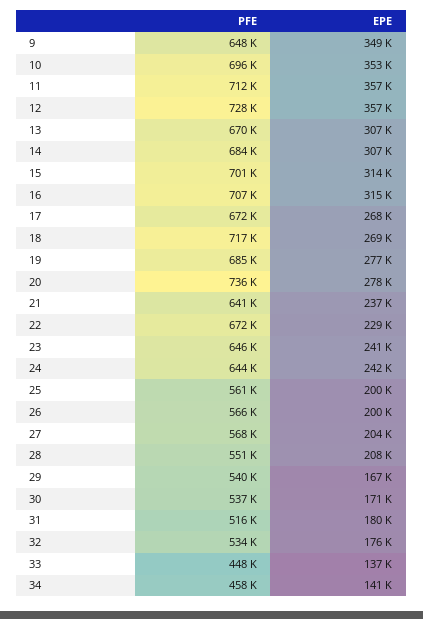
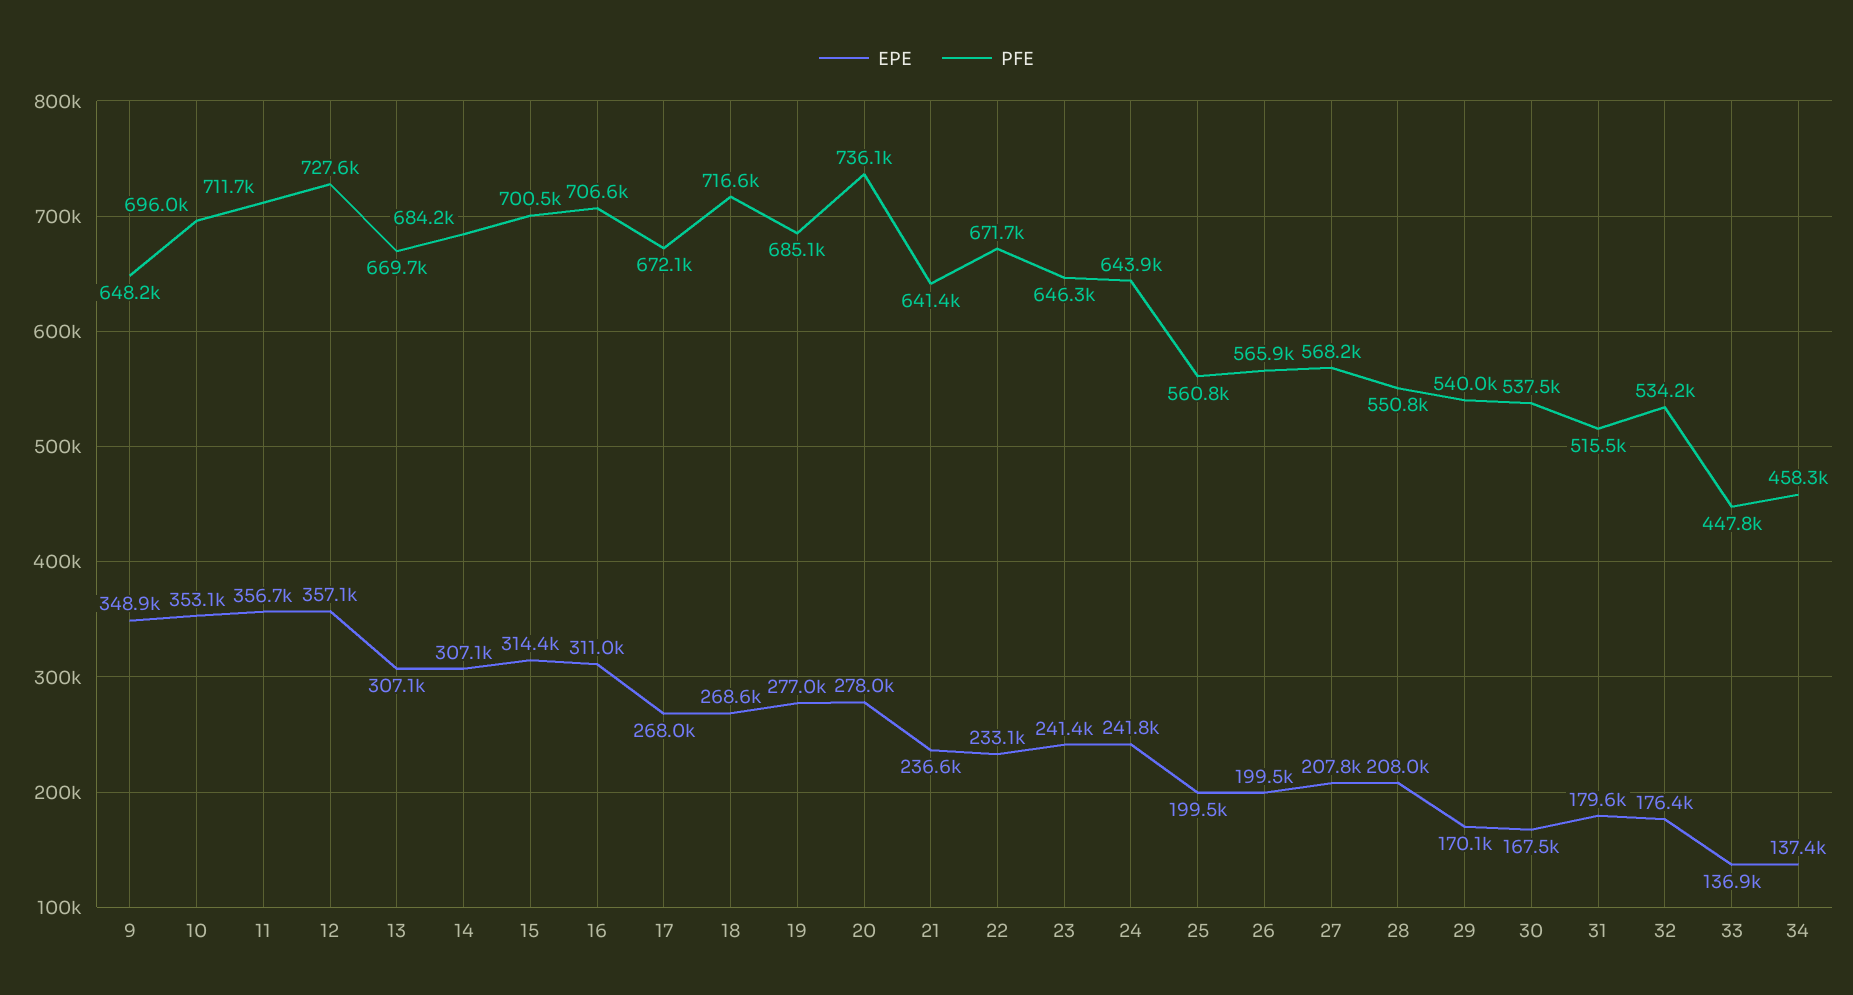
  {
    "PFE": {
      "9": 648200,
      "10": 696000,
      "11": 711700,
      "12": 727600,
      "13": 669700,
      "14": 684200,
      "15": 700500,
      "16": 706600,
      "17": 672100,
      "18": 716600,
      "19": 685100,
      "20": 736100,
      "21": 641400,
      "22": 671700,
      "23": 646300,
      "24": 643900,
      "25": 560800,
      "26": 565900,
      "27": 568200,
      "28": 550800,
      "29": 540000,
      "30": 537500,
      "31": 515500,
      "32": 534200,
      "33": 447800,
      "34": 458300
    },
    "EPE": {
      "9": 348900,
      "10": 353100,
      "11": 356700,
      "12": 357100,
      "13": 307100,
      "14": 307100,
      "15": 314400,
-     "16": 315000,
+     "16": 311000,
      "17": 268000,
      "18": 268600,
      "19": 277000,
      "20": 278000,
      "21": 236600,
-     "22": 229000,
+     "22": 233100,
      "23": 241400,
      "24": 241800,
      "25": 199500,
      "26": 199500,
-     "27": 204000,
+     "27": 207800,
      "28": 208000,
-     "29": 167000,
+     "29": 170100,
-     "30": 171000,
+     "30": 167500,
      "31": 179600,
      "32": 176400,
      "33": 136900,
-     "34": 141000
+     "34": 137400
    }
  }

